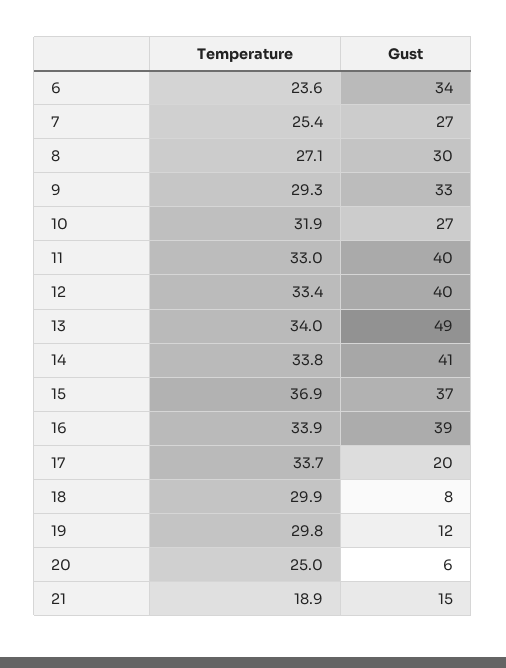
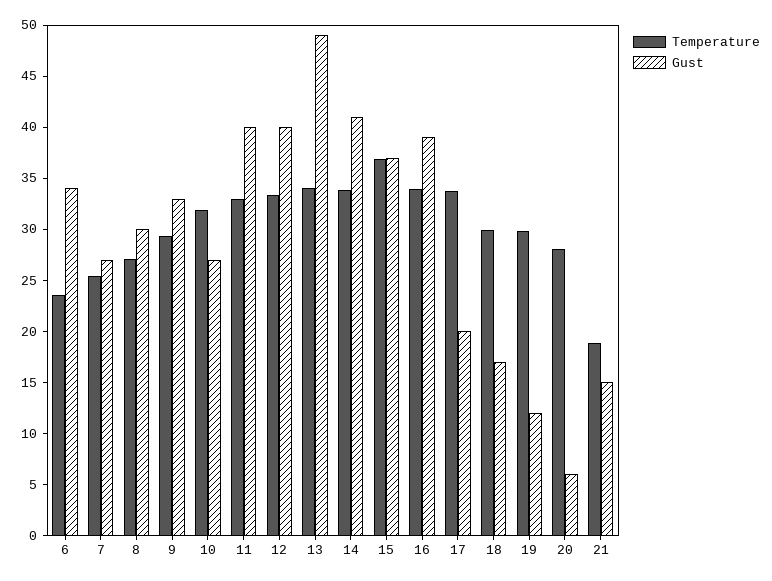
  {
    "Temperature": {
      "6": 23.6,
      "7": 25.4,
      "8": 27.1,
      "9": 29.3,
      "10": 31.9,
      "11": 33,
      "12": 33.4,
      "13": 34,
      "14": 33.8,
      "15": 36.9,
      "16": 33.9,
      "17": 33.7,
      "18": 29.9,
      "19": 29.8,
-     "20": 25,
+     "20": 28,
      "21": 18.9
    },
    "Gust": {
      "6": 34,
      "7": 27,
      "8": 30,
      "9": 33,
      "10": 27,
      "11": 40,
      "12": 40,
      "13": 49,
      "14": 41,
      "15": 37,
      "16": 39,
      "17": 20,
-     "18": 8,
+     "18": 17,
      "19": 12,
      "20": 6,
      "21": 15
    }
  }

